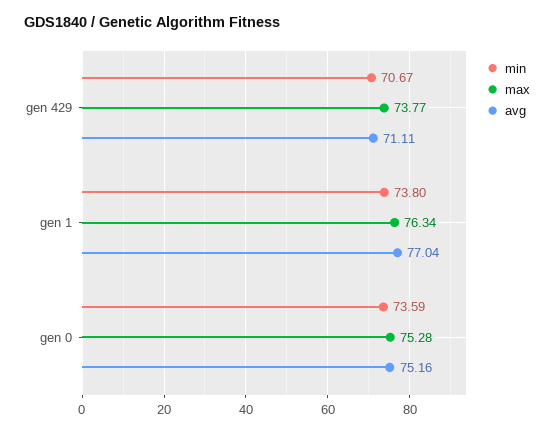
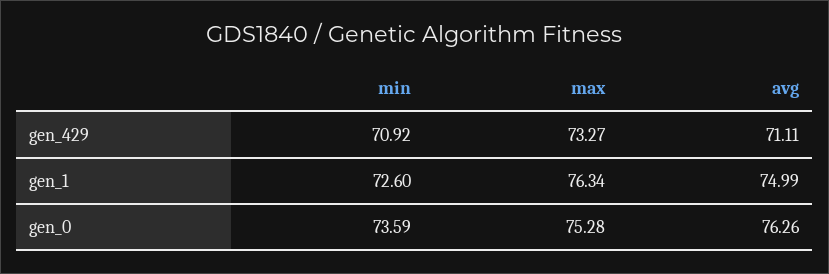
  {
    "min": {
-     "gen 429": 70.67,
+     "gen 429": 70.92,
-     "gen 1": 73.8,
+     "gen 1": 72.6,
      "gen 0": 73.59
    },
    "max": {
-     "gen 429": 73.77,
+     "gen 429": 73.27,
      "gen 1": 76.34,
      "gen 0": 75.28
    },
    "avg": {
      "gen 429": 71.11,
-     "gen 1": 77.04,
+     "gen 1": 74.99,
-     "gen 0": 75.16
+     "gen 0": 76.26
    }
  }

